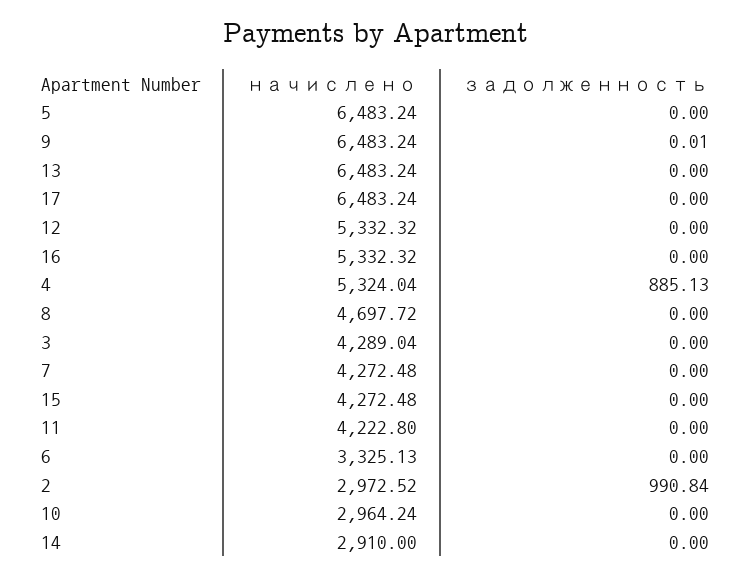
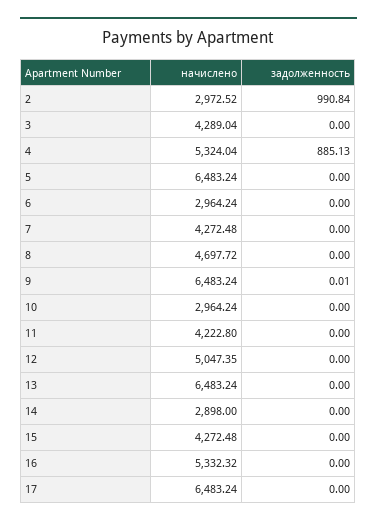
  {
    "начислено": {
      "5": 6483.24,
      "9": 6483.24,
      "13": 6483.24,
      "17": 6483.24,
-     "12": 5332.32,
+     "12": 5047.35,
      "16": 5332.32,
      "4": 5324.04,
      "8": 4697.72,
      "3": 4289.04,
      "7": 4272.48,
      "15": 4272.48,
      "11": 4222.8,
-     "6": 3325.13,
+     "6": 2964.24,
      "2": 2972.52,
      "10": 2964.24,
-     "14": 2910
+     "14": 2898
    },
    "задолженность": {
      "5": 0,
      "9": 0.01,
      "13": 0,
      "17": 0,
      "12": 0,
      "16": 0,
      "4": 885.13,
      "8": 0,
      "3": 0,
      "7": 0,
      "15": 0,
      "11": 0,
      "6": 0,
      "2": 990.84,
      "10": 0,
      "14": 0
    }
  }

